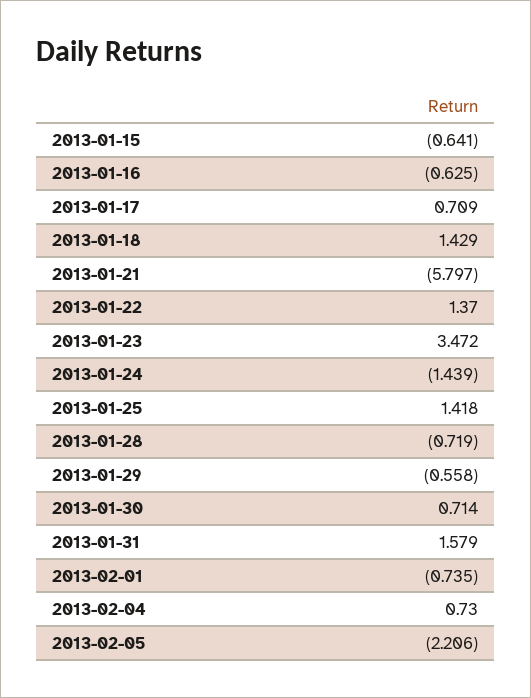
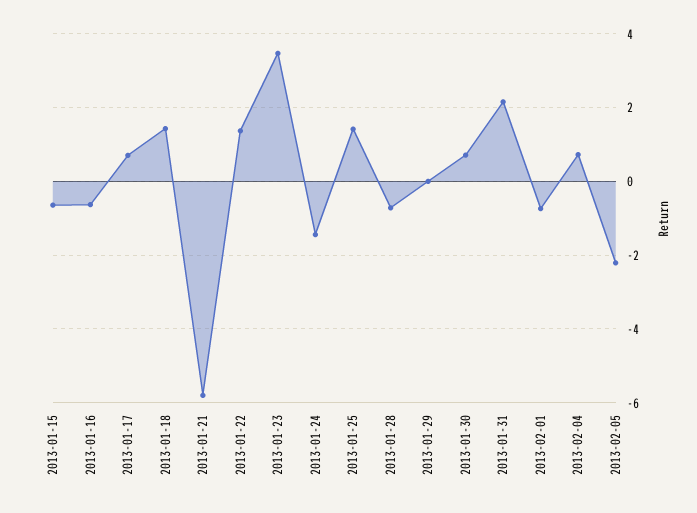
  {
    "2013-01-15": -0.641,
    "2013-01-16": -0.625,
    "2013-01-17": 0.709,
    "2013-01-18": 1.429,
    "2013-01-21": -5.797,
    "2013-01-22": 1.37,
    "2013-01-23": 3.472,
    "2013-01-24": -1.439,
    "2013-01-25": 1.418,
    "2013-01-28": -0.719,
-   "2013-01-29": -0.558,
+   "2013-01-29": 0,
    "2013-01-30": 0.714,
-   "2013-01-31": 1.579,
+   "2013-01-31": 2.2,
    "2013-02-01": -0.735,
    "2013-02-04": 0.73,
    "2013-02-05": -2.206
  }

